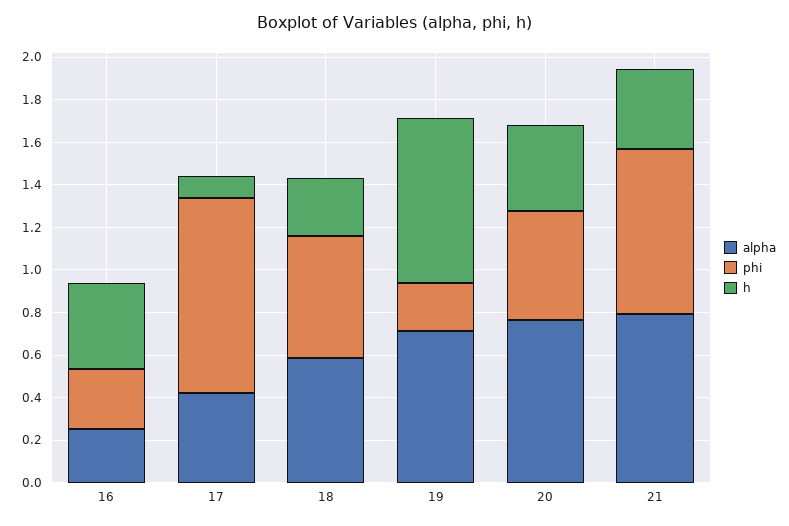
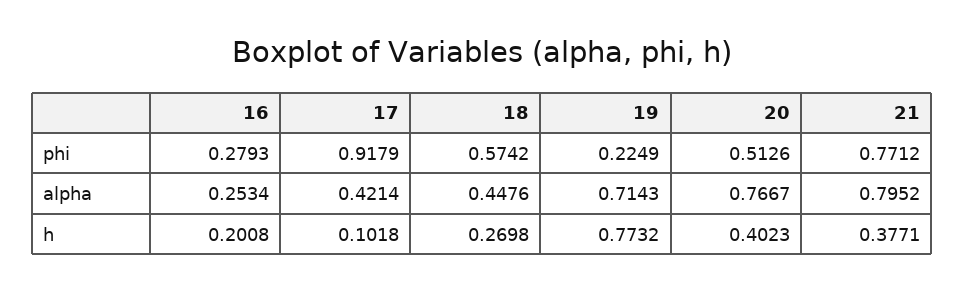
  {
    "alpha": {
      "16": 0.2534,
      "17": 0.4214,
-     "18": 0.6,
+     "18": 0.4476,
      "19": 0.7143,
      "20": 0.7667,
      "21": 0.7952
    },
    "phi": {
      "16": 0.2793,
      "17": 0.9179,
      "18": 0.5742,
      "19": 0.2249,
      "20": 0.5126,
      "21": 0.7712
    },
    "h": {
-     "16": 0.4,
+     "16": 0.2008,
      "17": 0.1018,
      "18": 0.2698,
      "19": 0.7732,
      "20": 0.4023,
      "21": 0.3771
    }
  }

